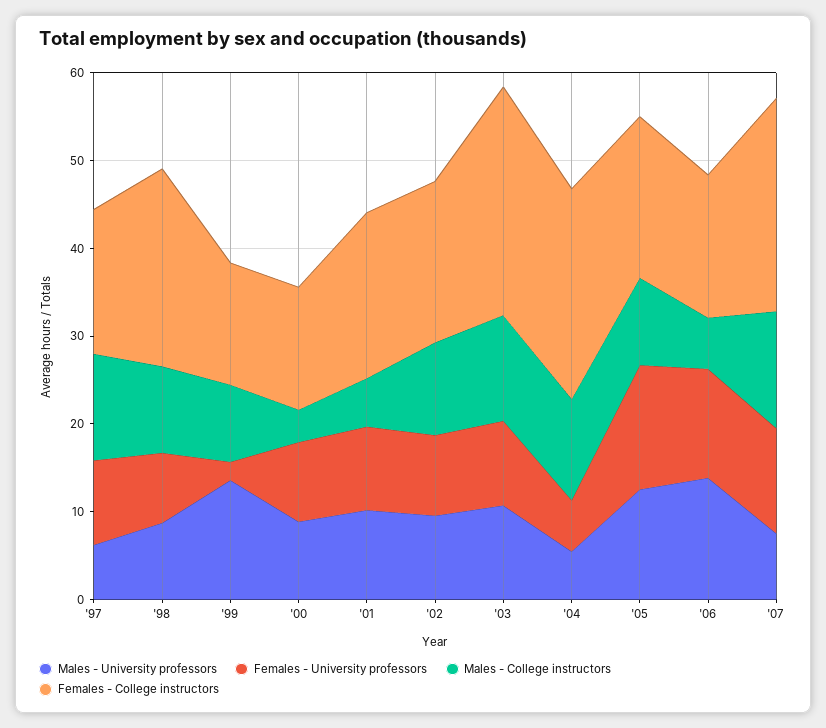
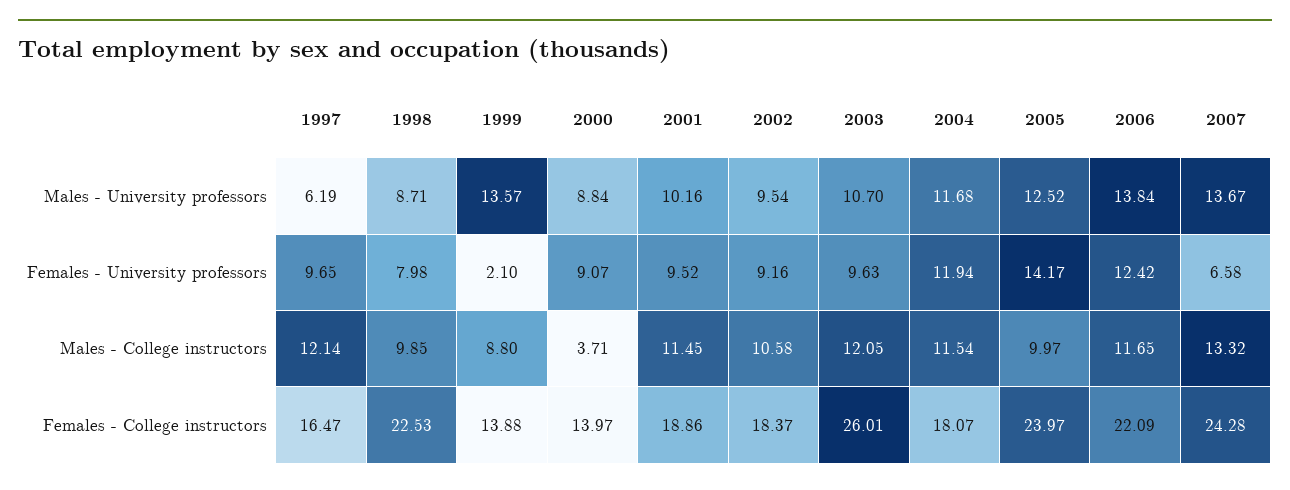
  {
    "Males - University professors": {
      "'97": 6.19,
      "'98": 8.71,
      "'99": 13.57,
      "'00": 8.84,
      "'01": 10.16,
      "'02": 9.54,
      "'03": 10.7,
-     "'04": 6,
+     "'04": 11.68,
      "'05": 12.52,
      "'06": 13.84,
-     "'07": 8
+     "'07": 13.67
    },
    "Females - University professors": {
      "'97": 9.65,
      "'98": 7.98,
      "'99": 2.1,
      "'00": 9.07,
      "'01": 9.52,
      "'02": 9.16,
      "'03": 9.63,
-     "'04": 6,
+     "'04": 11.94,
      "'05": 14.17,
      "'06": 12.42,
-     "'07": 12
+     "'07": 6.58
    },
    "Males - College instructors": {
      "'97": 12.14,
      "'98": 9.85,
      "'99": 8.8,
      "'00": 3.71,
-     "'01": 6,
+     "'01": 11.45,
      "'02": 10.58,
      "'03": 12.05,
      "'04": 11.54,
      "'05": 9.97,
-     "'06": 6,
+     "'06": 11.65,
      "'07": 13.32
    },
    "Females - College instructors": {
      "'97": 16.47,
      "'98": 22.53,
      "'99": 13.88,
      "'00": 13.97,
      "'01": 18.86,
      "'02": 18.37,
      "'03": 26.01,
-     "'04": 24,
+     "'04": 18.07,
-     "'05": 18,
+     "'05": 23.97,
-     "'06": 16,
+     "'06": 22.09,
      "'07": 24.28
    }
  }

